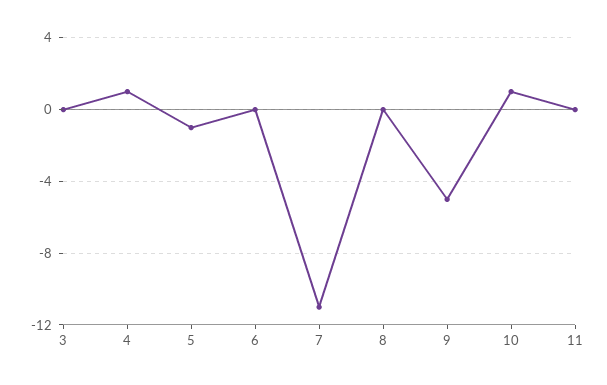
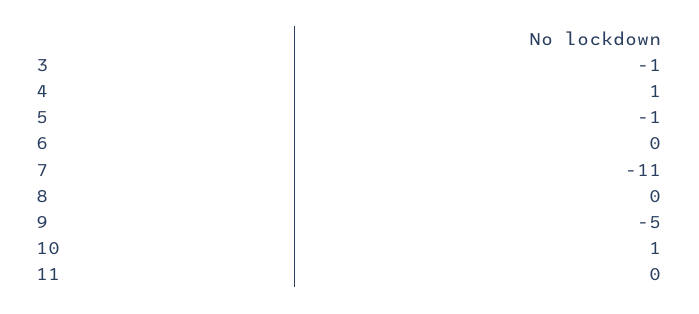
  {
-   "3": 0,
+   "3": -1,
    "4": 1,
    "5": -1,
    "6": 0,
    "7": -11,
    "8": 0,
    "9": -5,
    "10": 1,
    "11": 0
  }

